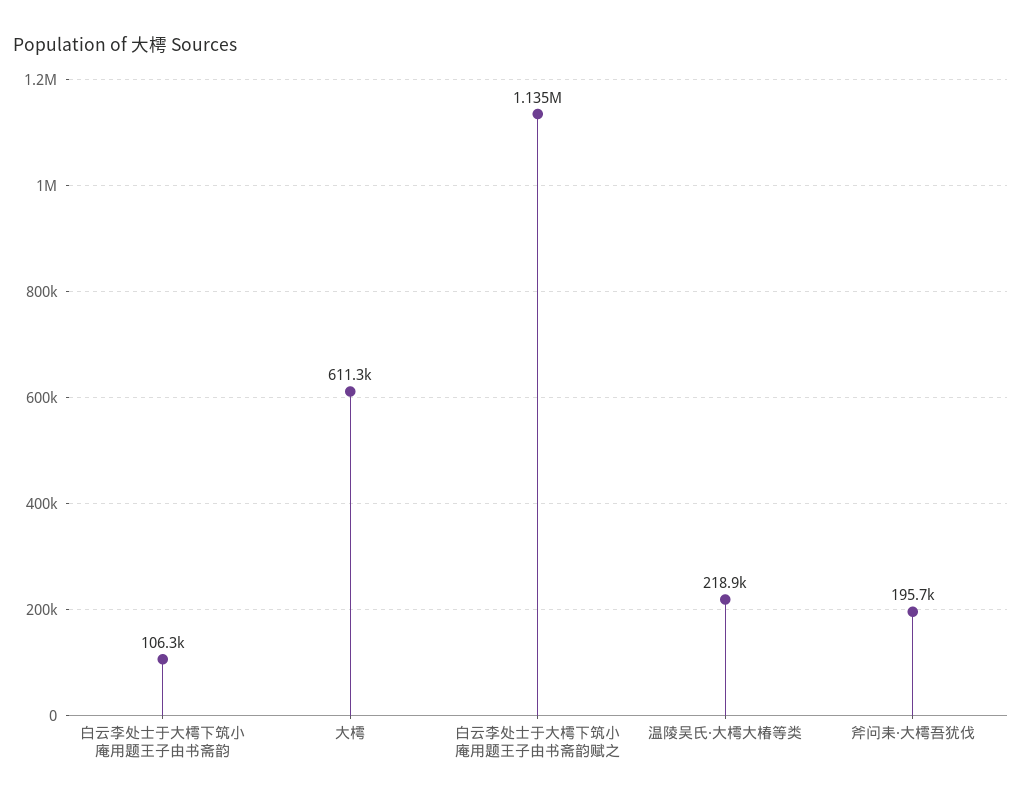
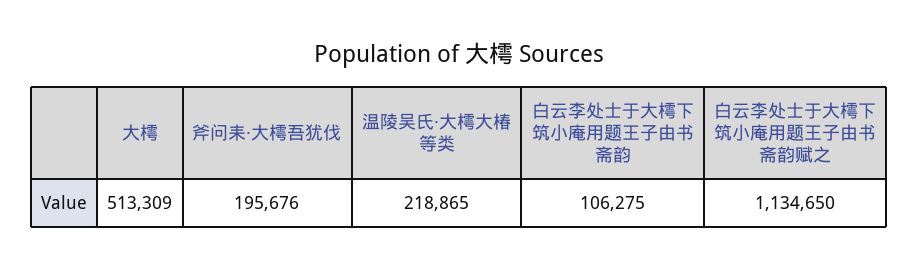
  {
    "白云李处士于大樗下筑小庵用题王子由书斋韵": 106275,
-   "大樗": 611300,
+   "大樗": 513309,
    "白云李处士于大樗下筑小庵用题王子由书斋韵赋之": 1134650,
    "温陵吴氏·大樗大椿等类": 218865,
    "斧问耒·大樗吾犹伐": 195676
  }

